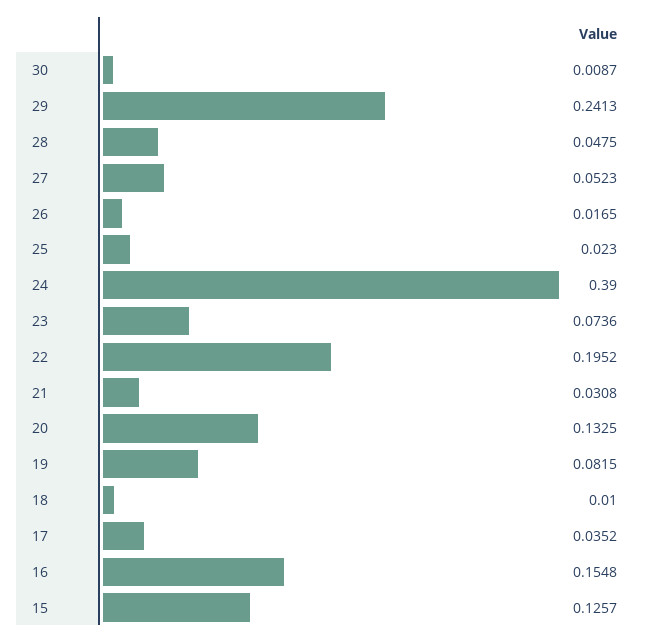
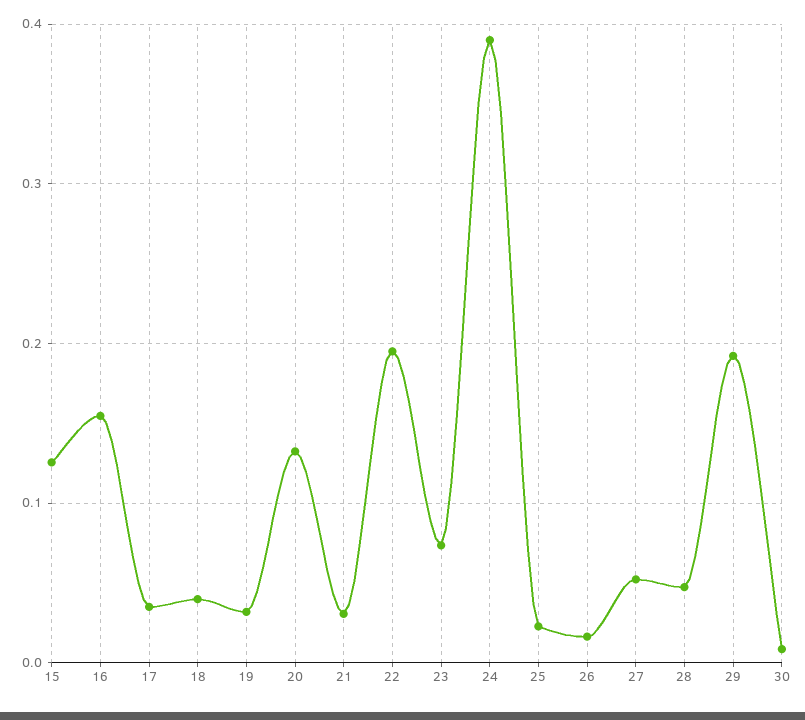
  {
    "30": 0.0087,
-   "29": 0.2413,
+   "29": 0.19,
    "28": 0.0475,
    "27": 0.0523,
    "26": 0.0165,
    "25": 0.023,
    "24": 0.39,
    "23": 0.0736,
    "22": 0.1952,
    "21": 0.0308,
    "20": 0.1325,
-   "19": 0.0815,
+   "19": 0.03,
-   "18": 0.01,
+   "18": 0.04,
    "17": 0.0352,
    "16": 0.1548,
    "15": 0.1257
  }

